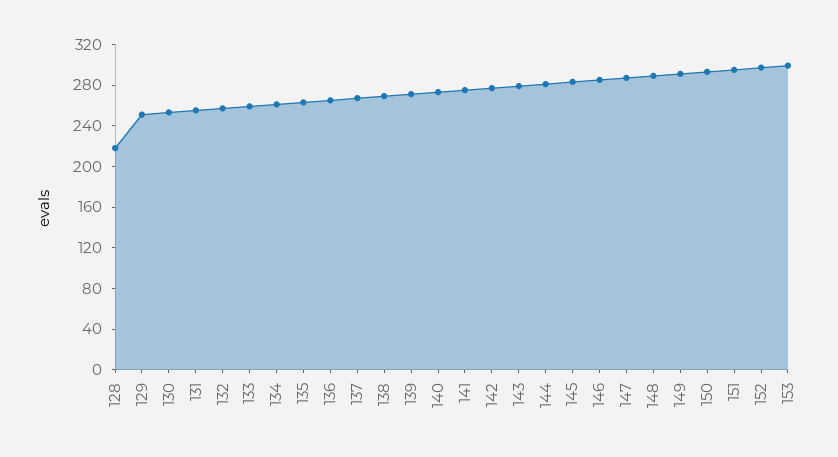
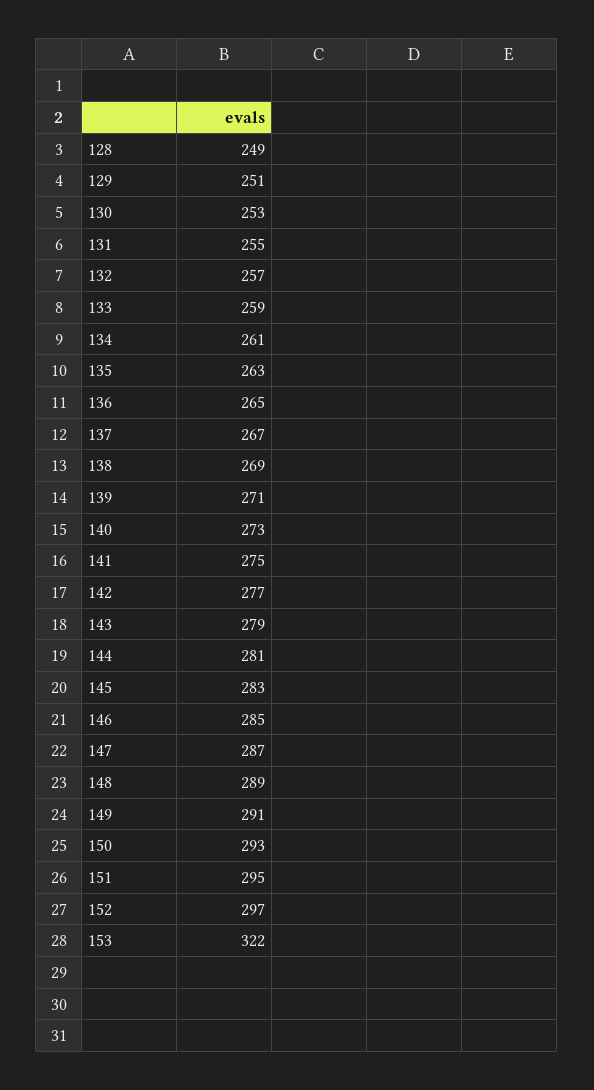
  {
-   "128": 220,
+   "128": 249,
    "129": 251,
    "130": 253,
    "131": 255,
    "132": 257,
    "133": 259,
    "134": 261,
    "135": 263,
    "136": 265,
    "137": 267,
    "138": 269,
    "139": 271,
    "140": 273,
    "141": 275,
    "142": 277,
    "143": 279,
    "144": 281,
    "145": 283,
    "146": 285,
    "147": 287,
    "148": 289,
    "149": 291,
    "150": 293,
    "151": 295,
    "152": 297,
-   "153": 300
+   "153": 322
  }

